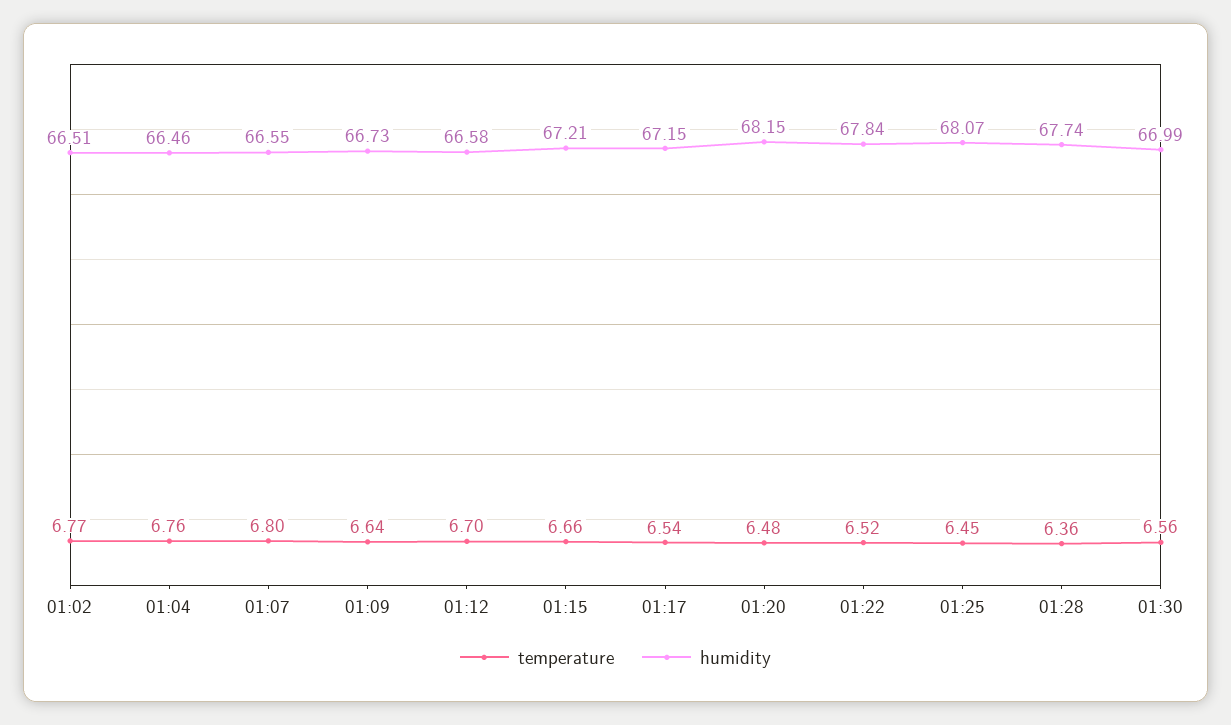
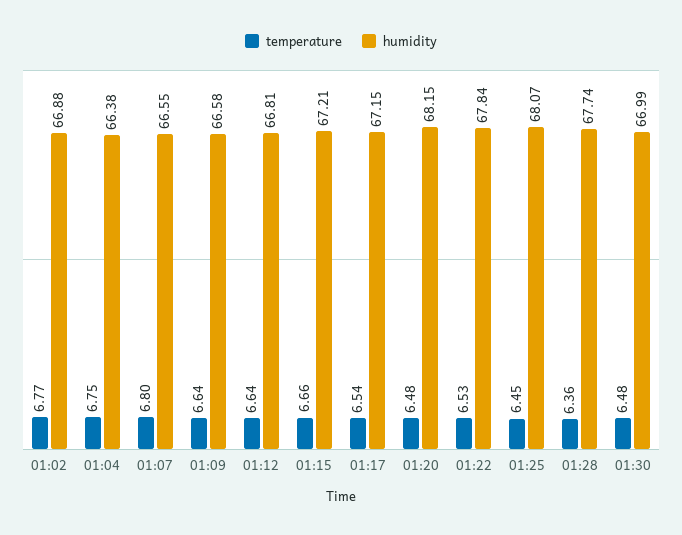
  {
    "temperature": {
      "01:02": 6.77,
-     "01:04": 6.76,
+     "01:04": 6.75,
      "01:07": 6.8,
      "01:09": 6.64,
-     "01:12": 6.7,
+     "01:12": 6.64,
      "01:15": 6.66,
      "01:17": 6.54,
      "01:20": 6.48,
-     "01:22": 6.52,
+     "01:22": 6.53,
      "01:25": 6.45,
      "01:28": 6.36,
-     "01:30": 6.56
+     "01:30": 6.48
    },
    "humidity": {
-     "01:02": 66.51,
+     "01:02": 66.88,
-     "01:04": 66.46,
+     "01:04": 66.38,
      "01:07": 66.55,
-     "01:09": 66.73,
+     "01:09": 66.58,
-     "01:12": 66.58,
+     "01:12": 66.81,
      "01:15": 67.21,
      "01:17": 67.15,
      "01:20": 68.15,
      "01:22": 67.84,
      "01:25": 68.07,
      "01:28": 67.74,
      "01:30": 66.99
    }
  }

